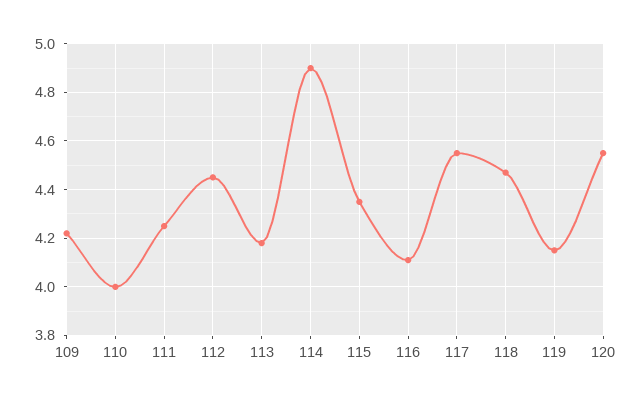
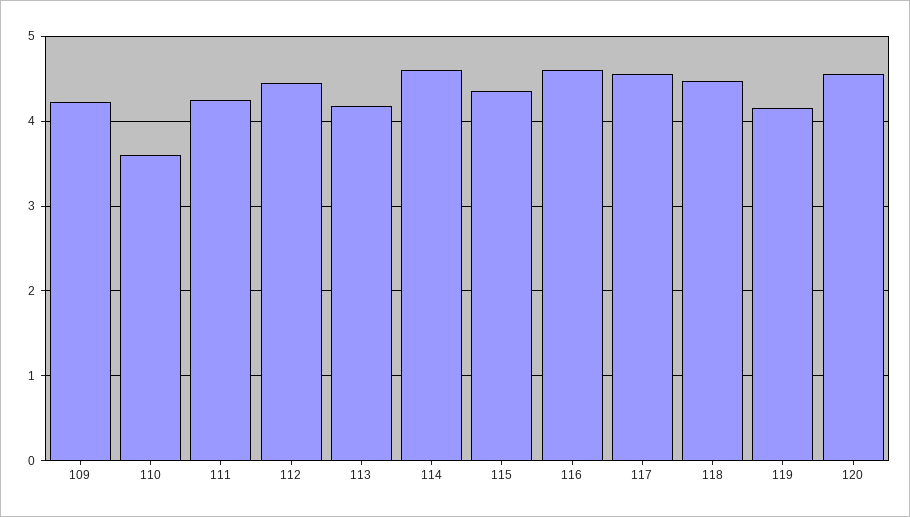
  {
    "109": 4.2,
-   "110": 4,
+   "110": 3.6,
    "111": 4.25,
    "112": 4.45,
    "113": 4.2,
-   "114": 4.9,
+   "114": 4.6,
    "115": 4.35,
-   "116": 4.1,
+   "116": 4.6,
    "117": 4.55,
    "118": 4.45,
    "119": 4.15,
    "120": 4.55
  }

